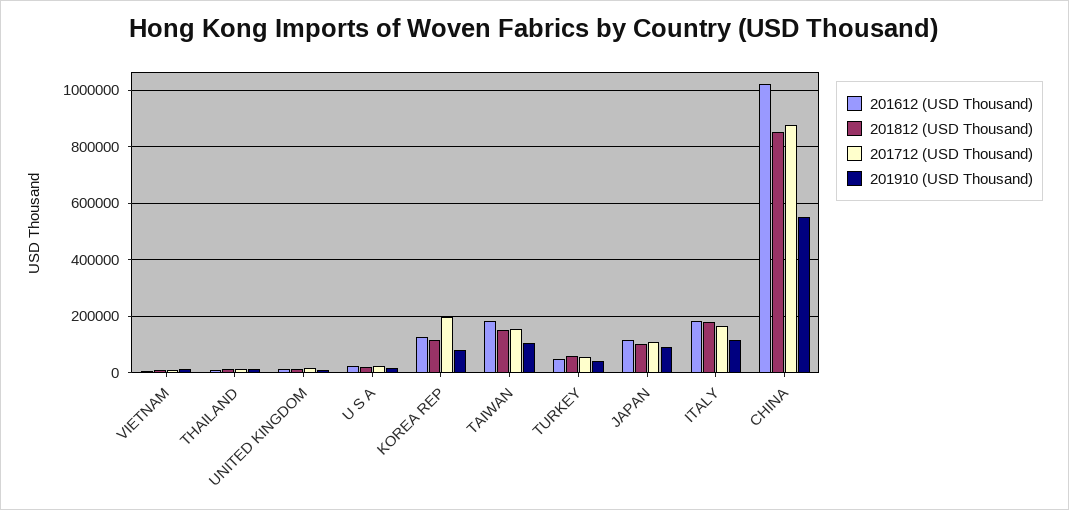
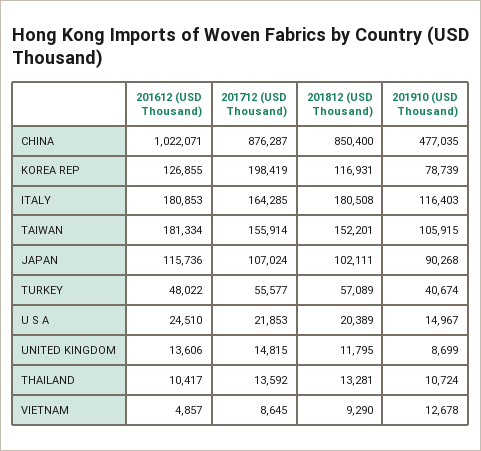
  {
    "201612 (USD Thousand)": {
      "VIETNAM": 4857,
      "THAILAND": 10417,
      "UNITED KINGDOM": 13606,
      "U S A": 24510,
      "KOREA REP": 126855,
      "TAIWAN": 181334,
      "TURKEY": 48022,
      "JAPAN": 115736,
      "ITALY": 180853,
      "CHINA": 1022071
    },
    "201812 (USD Thousand)": {
      "VIETNAM": 9290,
      "THAILAND": 13281,
      "UNITED KINGDOM": 11795,
      "U S A": 20389,
      "KOREA REP": 116931,
      "TAIWAN": 152201,
      "TURKEY": 57089,
      "JAPAN": 102111,
      "ITALY": 180508,
      "CHINA": 850400
    },
    "201712 (USD Thousand)": {
      "VIETNAM": 8645,
      "THAILAND": 13592,
      "UNITED KINGDOM": 14815,
      "U S A": 21853,
      "KOREA REP": 198419,
      "TAIWAN": 155914,
      "TURKEY": 55577,
      "JAPAN": 107024,
      "ITALY": 164285,
      "CHINA": 876287
    },
    "201910 (USD Thousand)": {
      "VIETNAM": 12678,
      "THAILAND": 10724,
      "UNITED KINGDOM": 8699,
      "U S A": 14967,
      "KOREA REP": 78739,
      "TAIWAN": 105915,
      "TURKEY": 40674,
      "JAPAN": 90268,
      "ITALY": 116403,
-     "CHINA": 550000
+     "CHINA": 477035
    }
  }

